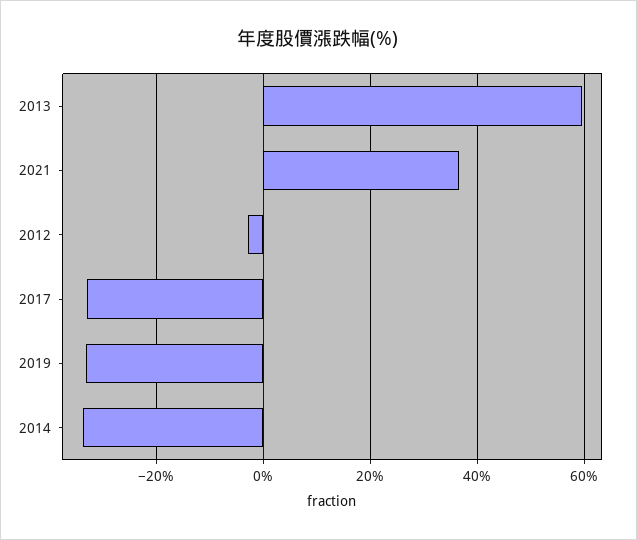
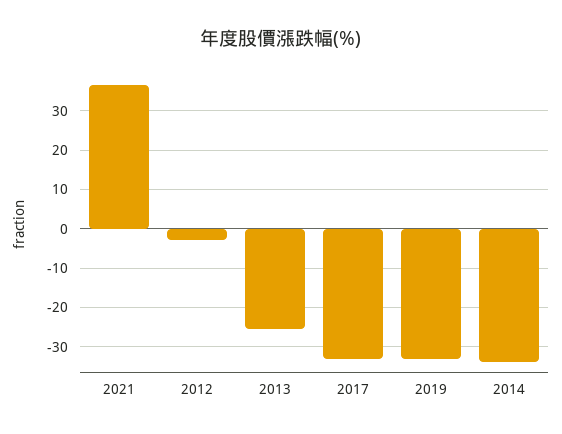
  {
-   "2013": 60,
+   "2013": -26,
    "2021": 36,
    "2012": -2,
    "2017": -34,
    "2019": -34,
    "2014": -34
  }

